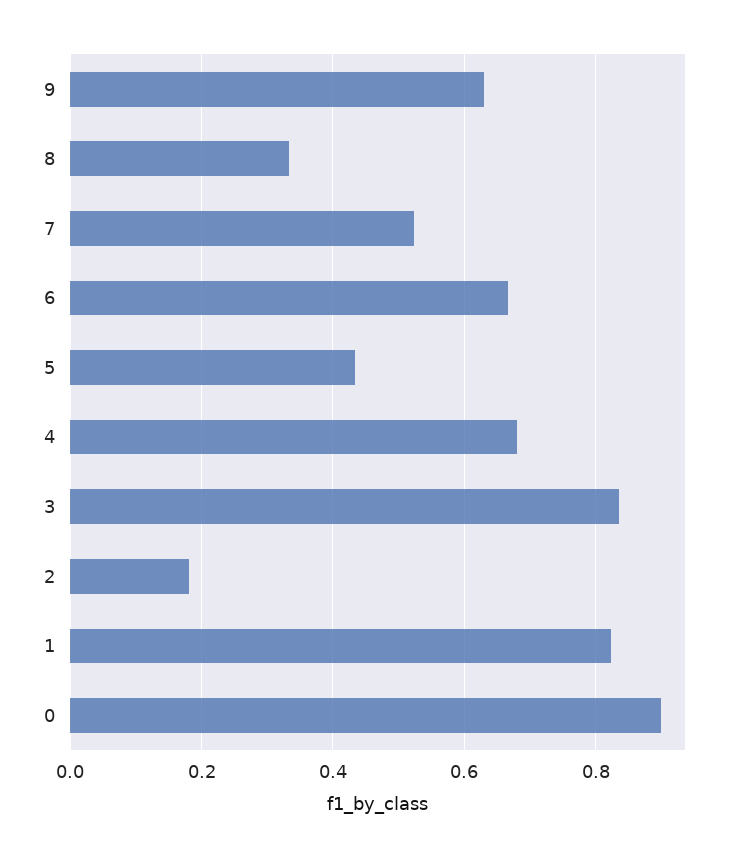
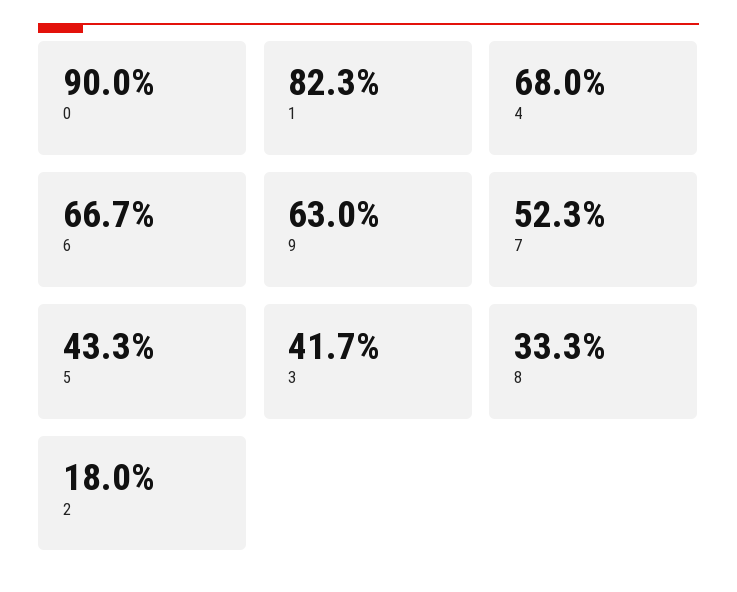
  {
    "9": 0.63,
    "8": 0.333,
    "7": 0.523,
    "6": 0.667,
    "5": 0.433,
    "4": 0.68,
-   "3": 0.84,
+   "3": 0.417,
    "2": 0.18,
    "1": 0.823,
    "0": 0.9
  }

